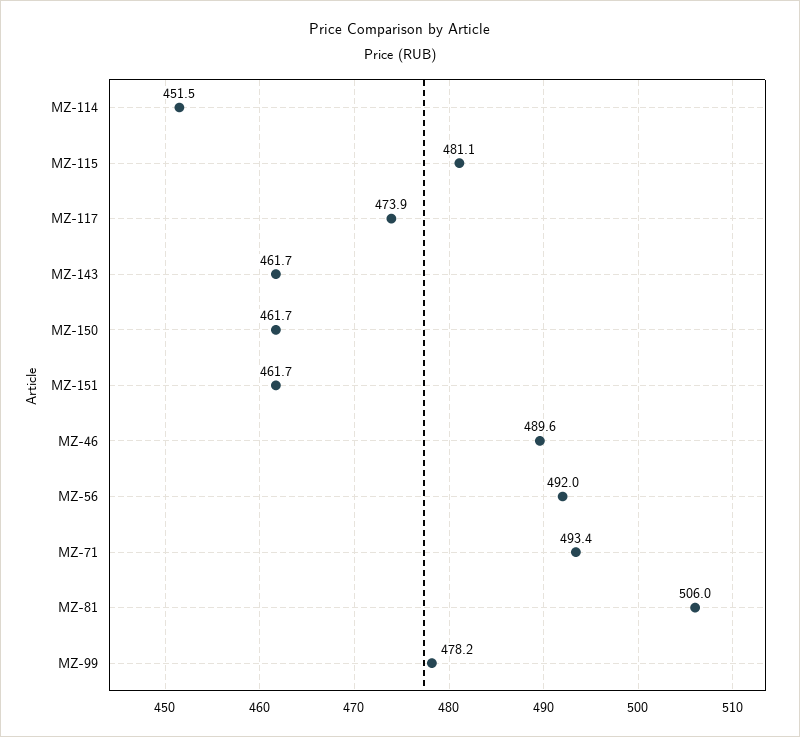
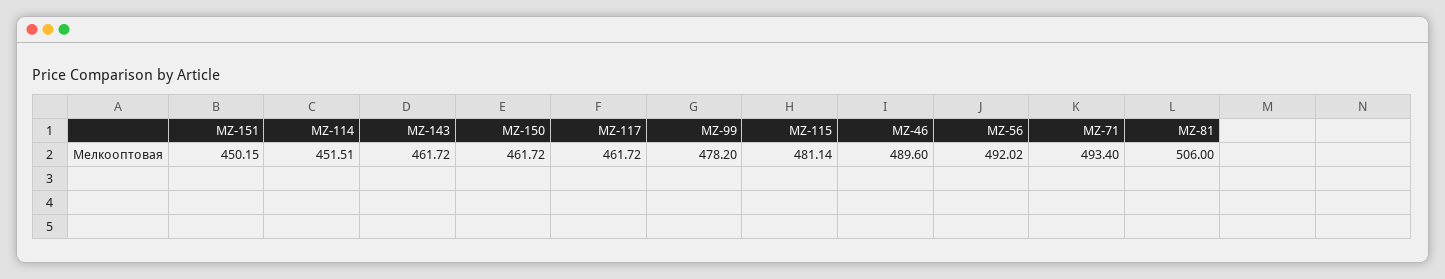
  {
    "MZ-114": 451.51,
    "MZ-115": 481.14,
-   "MZ-117": 473.9,
+   "MZ-117": 461.72,
    "MZ-143": 461.72,
    "MZ-150": 461.72,
-   "MZ-151": 461.7,
+   "MZ-151": 450.15,
    "MZ-46": 489.6,
    "MZ-56": 492.02,
    "MZ-71": 493.4,
    "MZ-81": 506,
    "MZ-99": 478.2
  }

